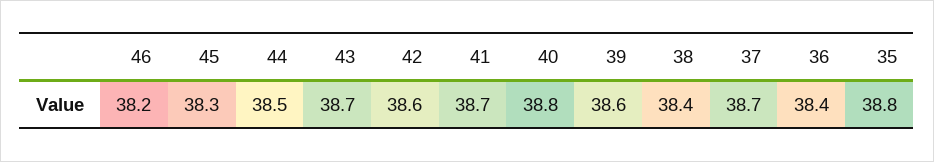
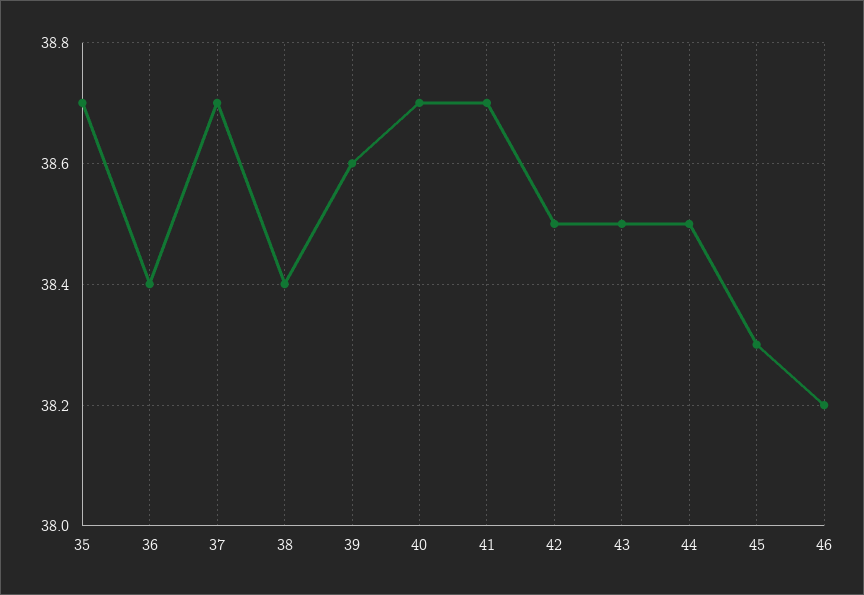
  {
    "46": 38.2,
    "45": 38.3,
    "44": 38.5,
-   "43": 38.7,
+   "43": 38.5,
-   "42": 38.6,
+   "42": 38.5,
    "41": 38.7,
-   "40": 38.8,
+   "40": 38.7,
    "39": 38.6,
    "38": 38.4,
    "37": 38.7,
    "36": 38.4,
-   "35": 38.8
+   "35": 38.7
  }

